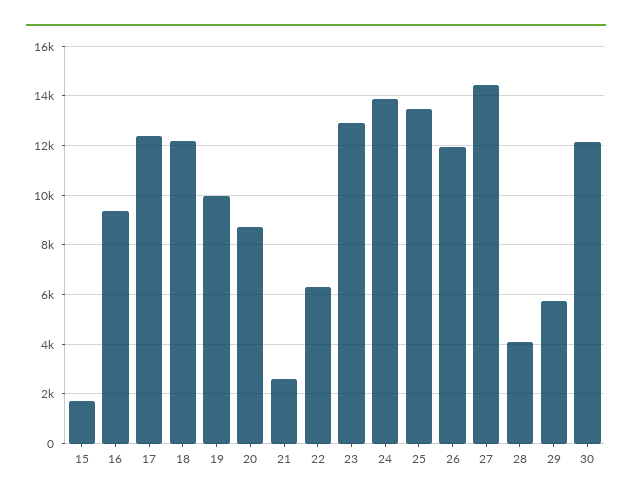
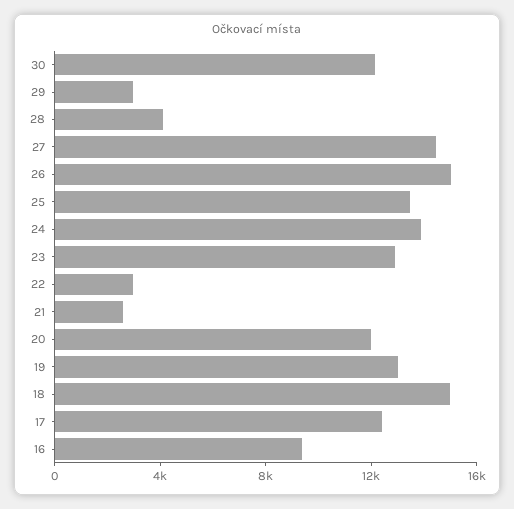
  {
-   "15": 1750,
    "16": 9250,
    "17": 12500,
-   "18": 12250,
+   "18": 15000,
-   "19": 10000,
+   "19": 13000,
-   "20": 8750,
+   "20": 12000,
    "21": 2500,
-   "22": 6250,
+   "22": 3000,
    "23": 13000,
    "24": 14000,
    "25": 13500,
-   "26": 12000,
+   "26": 15000,
    "27": 14500,
    "28": 4000,
-   "29": 5750,
+   "29": 3000,
    "30": 12250
  }

